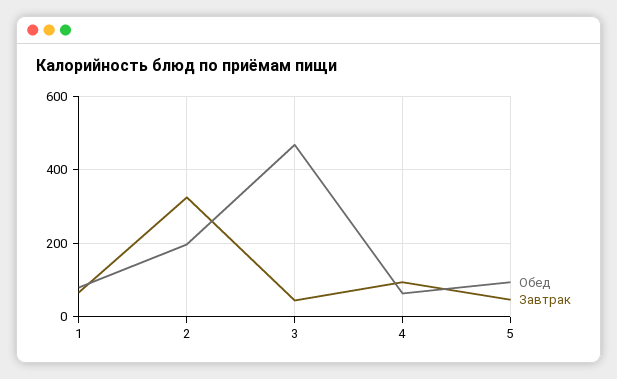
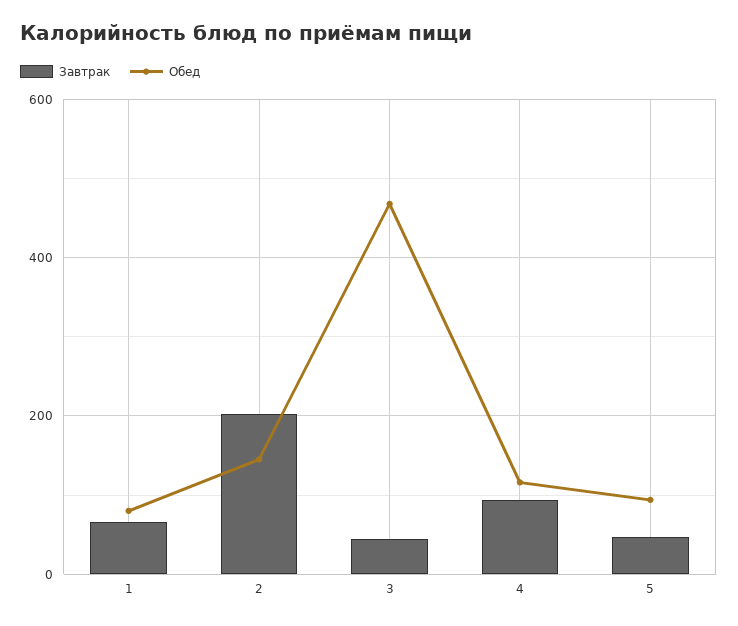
  {
    "Обед": {
      "1": 80,
-     "2": 200,
+     "2": 140,
      "3": 460,
-     "4": 60,
+     "4": 120,
      "5": 100
    },
    "Завтрак": {
      "1": 60,
-     "2": 320,
+     "2": 200,
      "3": 40,
      "4": 100,
      "5": 40
    }
  }

